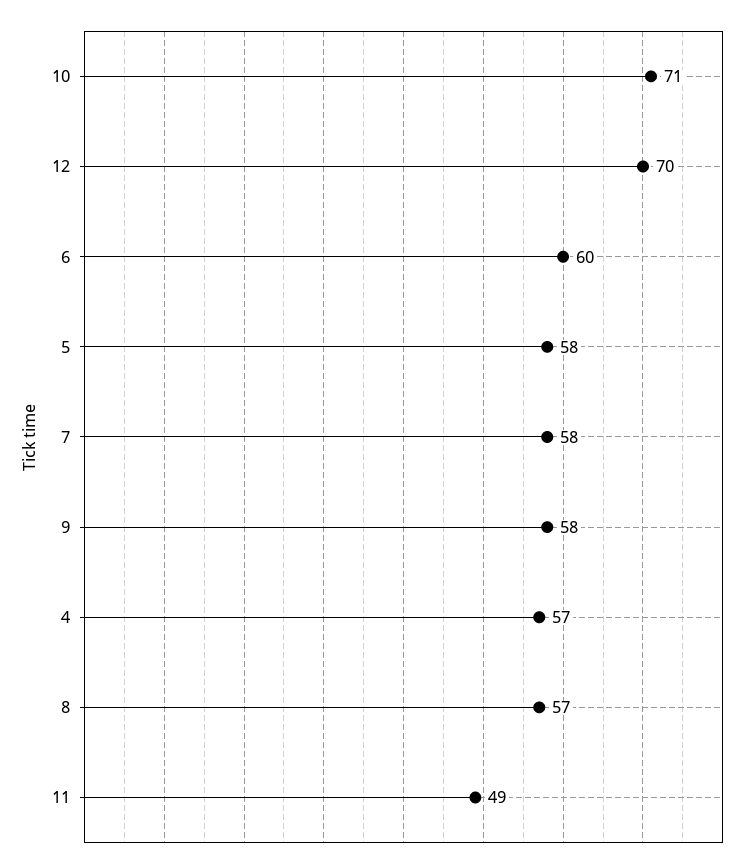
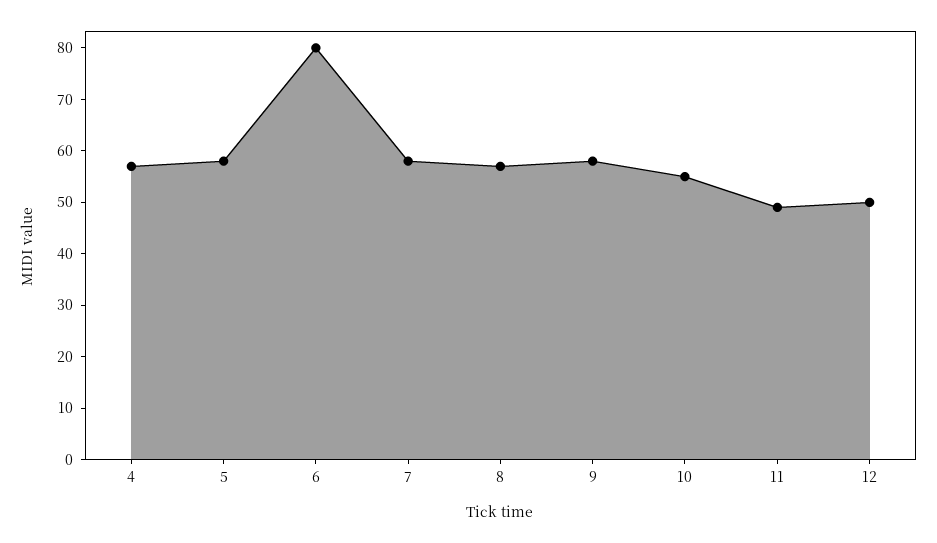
  {
-   "10": 71,
+   "10": 55,
-   "12": 70,
+   "12": 50,
-   "6": 60,
+   "6": 80,
    "5": 58,
    "7": 58,
    "9": 58,
    "4": 57,
    "8": 57,
    "11": 49
  }

